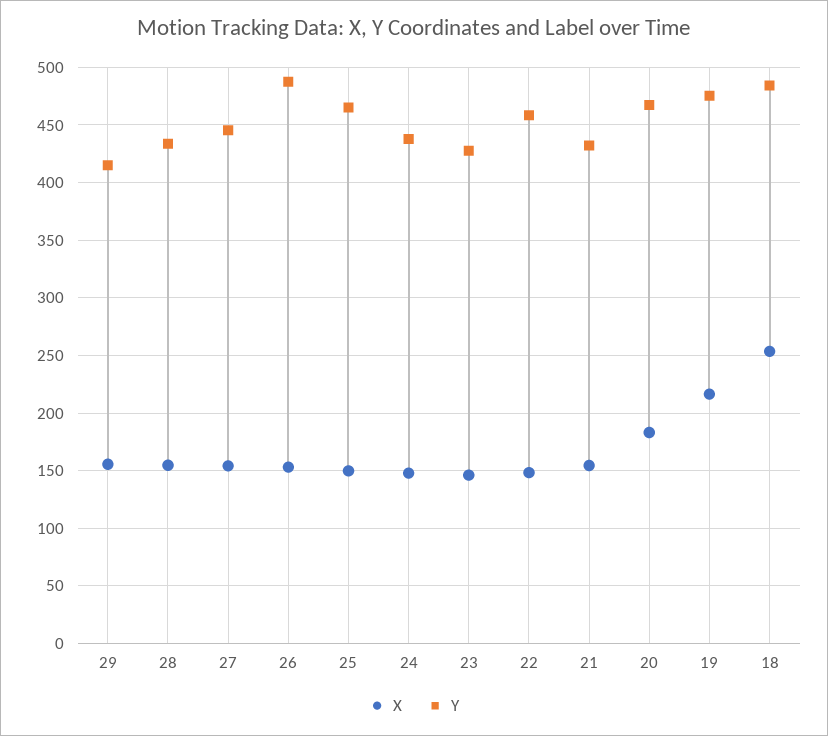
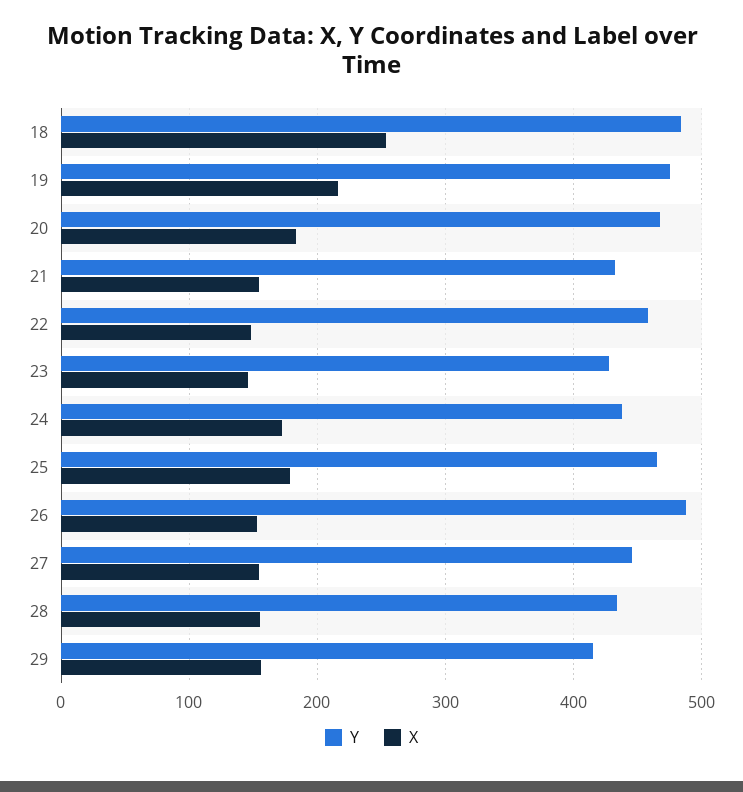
  {
    "X": {
      "29": 160,
      "28": 150,
      "27": 150,
      "26": 150,
-     "25": 150,
+     "25": 180,
-     "24": 150,
+     "24": 170,
      "23": 150,
      "22": 150,
      "21": 150,
      "20": 180,
      "19": 220,
      "18": 250
    },
    "Y": {
      "29": 420,
      "28": 430,
      "27": 450,
      "26": 490,
      "25": 470,
      "24": 440,
      "23": 430,
      "22": 460,
      "21": 430,
      "20": 470,
      "19": 480,
      "18": 480
    }
  }

